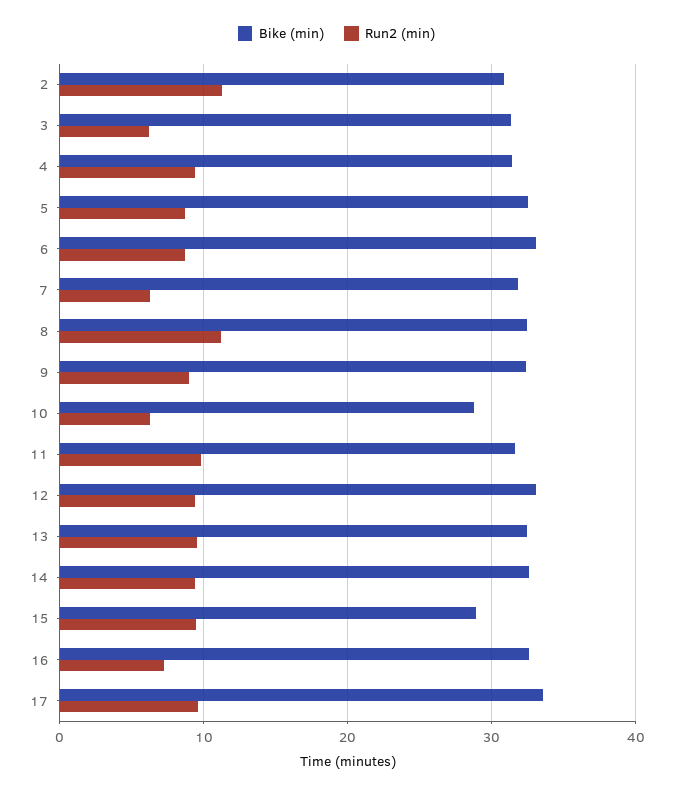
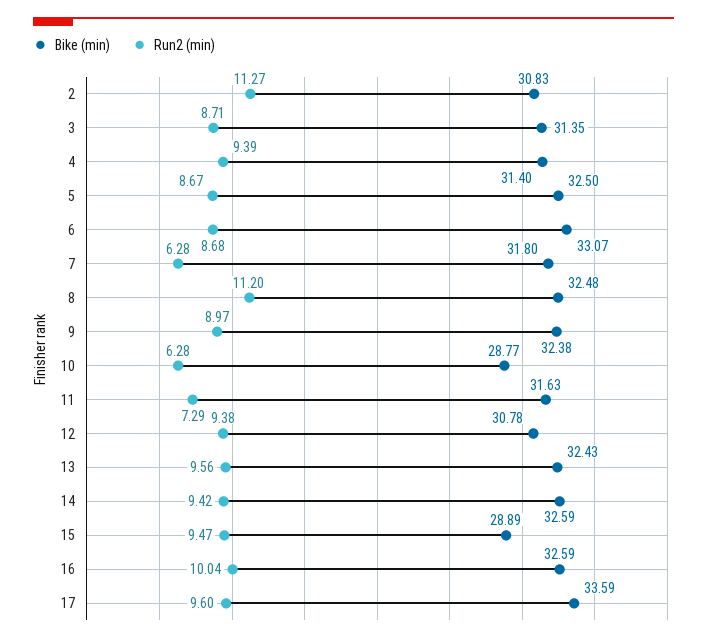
  {
    "Bike (min)": {
      "2": 30.83,
      "3": 31.35,
      "4": 31.4,
      "5": 32.5,
      "6": 33.07,
      "7": 31.8,
      "8": 32.48,
      "9": 32.38,
      "10": 28.77,
      "11": 31.63,
-     "12": 33,
+     "12": 30.78,
      "13": 32.43,
      "14": 32.59,
      "15": 28.89,
      "16": 32.59,
      "17": 33.59
    },
    "Run2 (min)": {
      "2": 11.27,
-     "3": 6,
+     "3": 8.71,
      "4": 9.39,
      "5": 8.67,
      "6": 8.68,
      "7": 6.28,
      "8": 11.2,
      "9": 8.97,
      "10": 6.28,
-     "11": 10,
+     "11": 7.29,
      "12": 9.38,
      "13": 9.56,
      "14": 9.42,
      "15": 9.47,
-     "16": 7,
+     "16": 10.04,
      "17": 9.6
    }
  }

